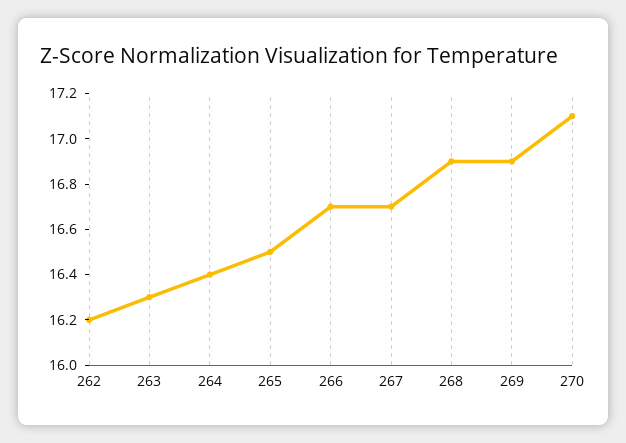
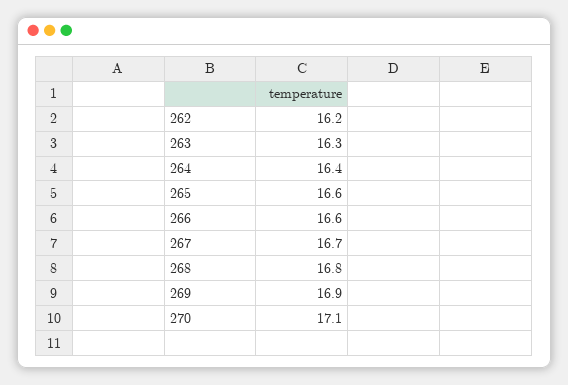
  {
    "262": 16.2,
    "263": 16.3,
    "264": 16.4,
-   "265": 16.5,
+   "265": 16.6,
-   "266": 16.7,
+   "266": 16.6,
    "267": 16.7,
-   "268": 16.9,
+   "268": 16.8,
    "269": 16.9,
    "270": 17.1
  }

